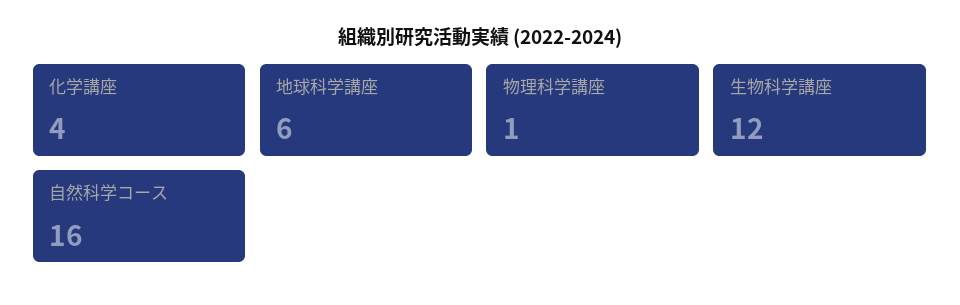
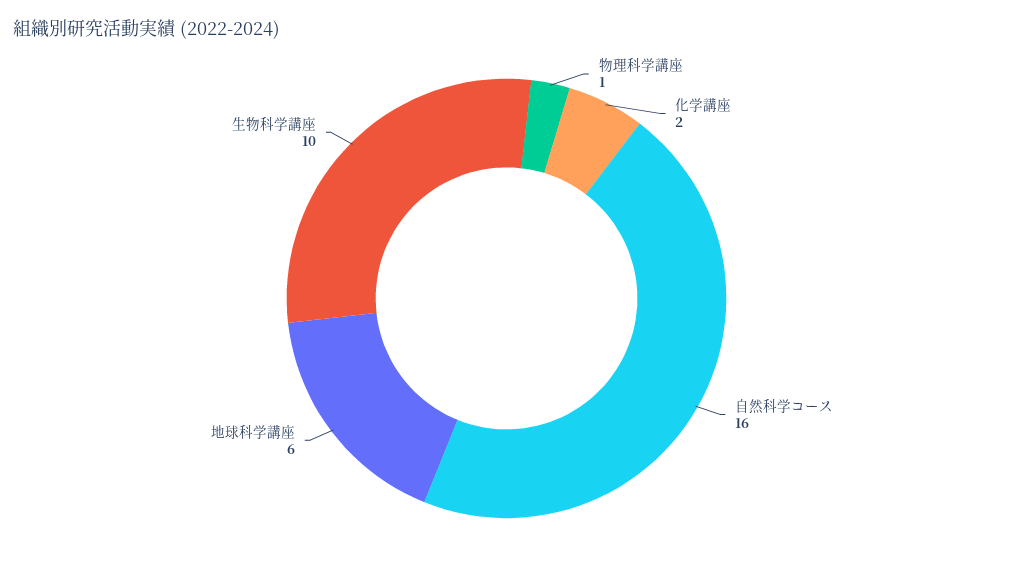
  {
-   "化学講座": 4,
+   "化学講座": 2,
    "地球科学講座": 6,
    "物理科学講座": 1,
-   "生物科学講座": 12,
+   "生物科学講座": 10,
    "自然科学コース": 16
  }

